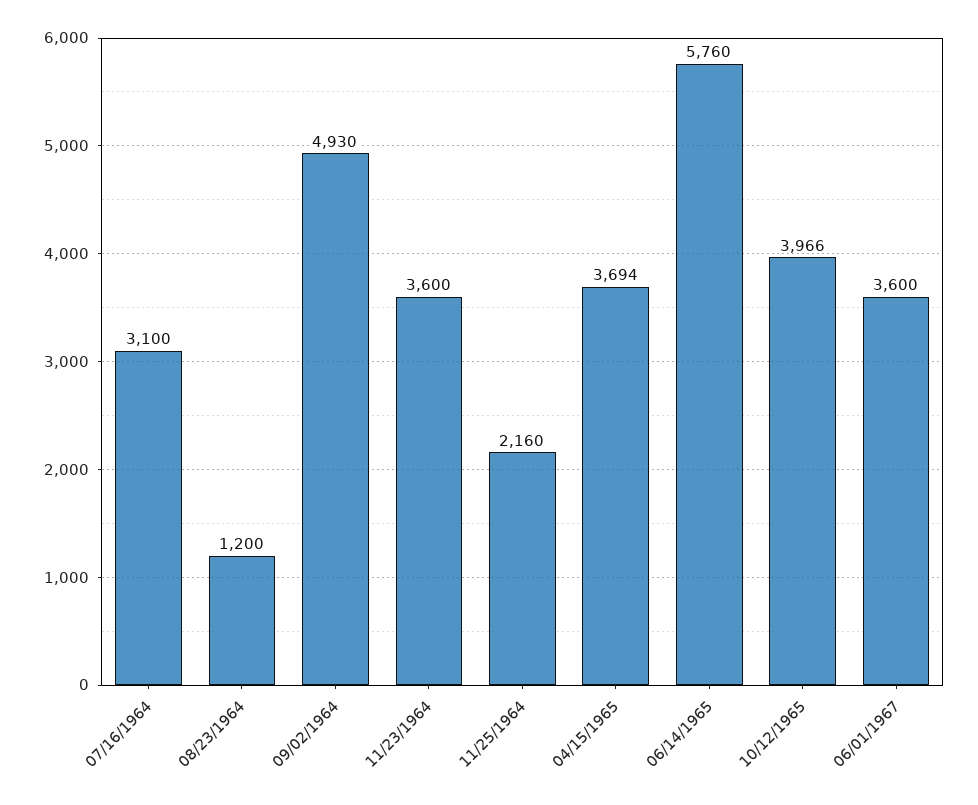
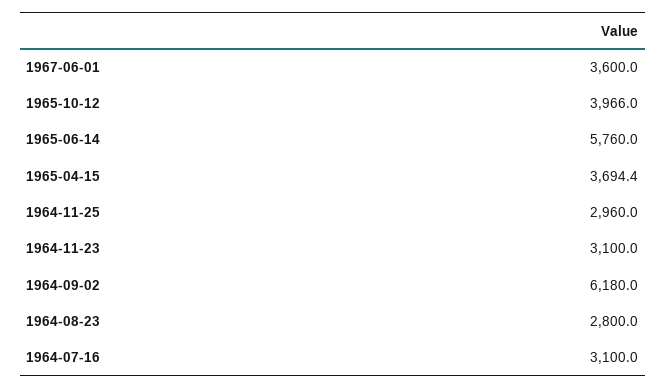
  {
    "07/16/1964": 3100,
-   "08/23/1964": 1200,
+   "08/23/1964": 2800,
-   "09/02/1964": 4930,
+   "09/02/1964": 6180,
-   "11/23/1964": 3600,
+   "11/23/1964": 3100,
-   "11/25/1964": 2160,
+   "11/25/1964": 2960,
    "04/15/1965": 3694.4,
    "06/14/1965": 5760,
    "10/12/1965": 3966,
    "06/01/1967": 3600
  }

